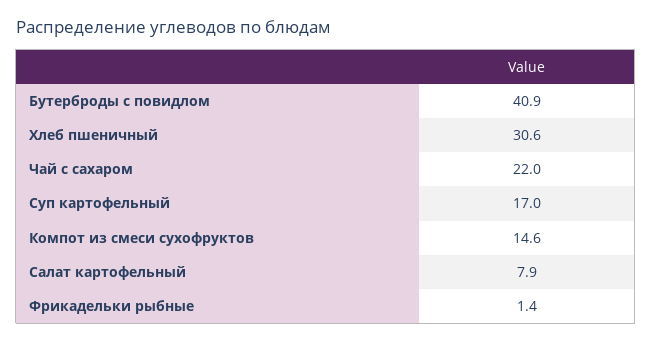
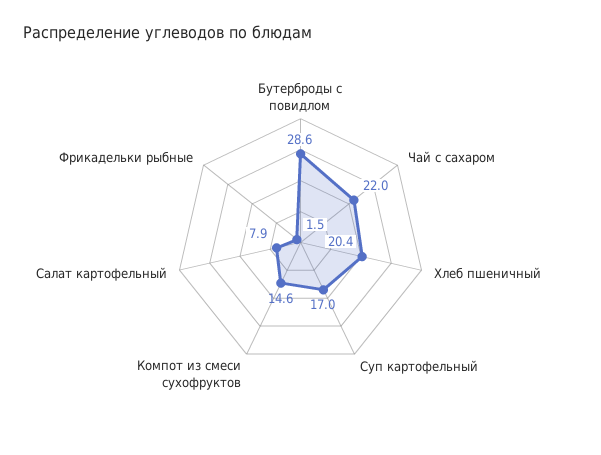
  {
-   "Бутерброды с повидлом": 40.9,
+   "Бутерброды с повидлом": 28.6,
-   "Хлеб пшеничный": 30.6,
+   "Хлеб пшеничный": 20.4,
    "Чай с сахаром": 22,
    "Суп картофельный": 17,
    "Компот из смеси сухофруктов": 14.6,
    "Салат картофельный": 7.9,
-   "Фрикадельки рыбные": 1.4
+   "Фрикадельки рыбные": 1.5
  }

